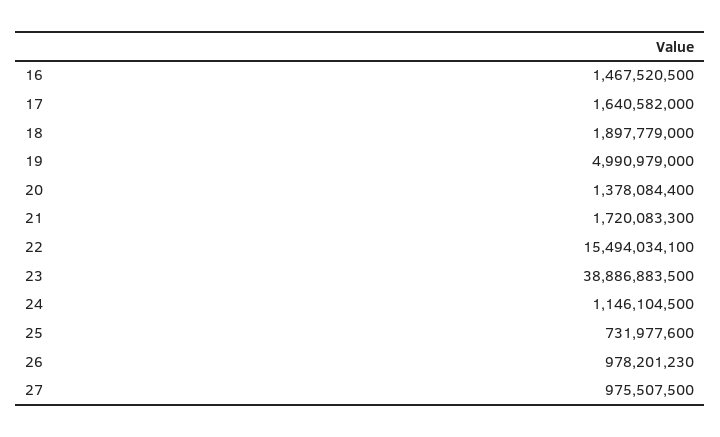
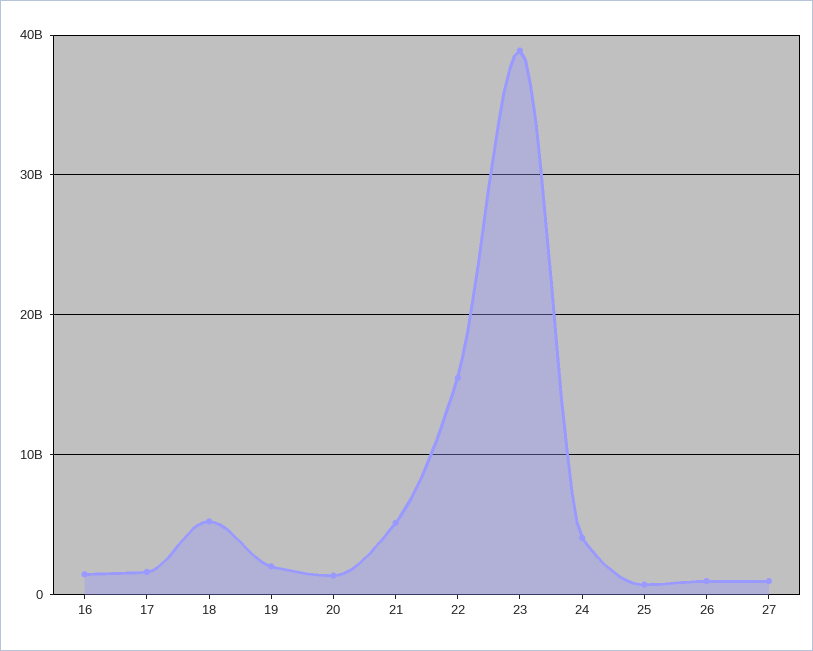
  {
    "16": 1467520500,
    "17": 1640582000,
-   "18": 1897779000,
+   "18": 5000000000,
-   "19": 4990979000,
+   "19": 2000000000,
    "20": 1378084400,
-   "21": 1720083300,
+   "21": 5000000000,
    "22": 15494034100,
    "23": 38886883500,
-   "24": 1146104500,
+   "24": 4000000000,
    "25": 731977600,
    "26": 978201230,
    "27": 975507500
  }

